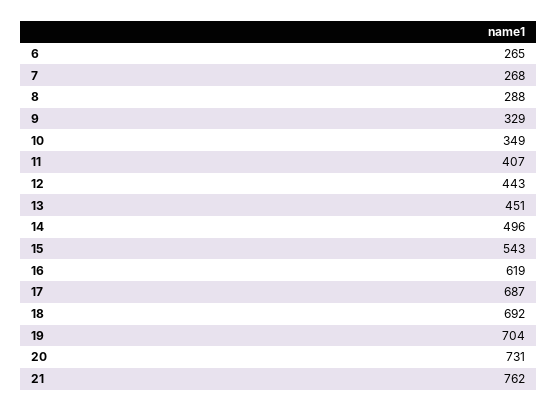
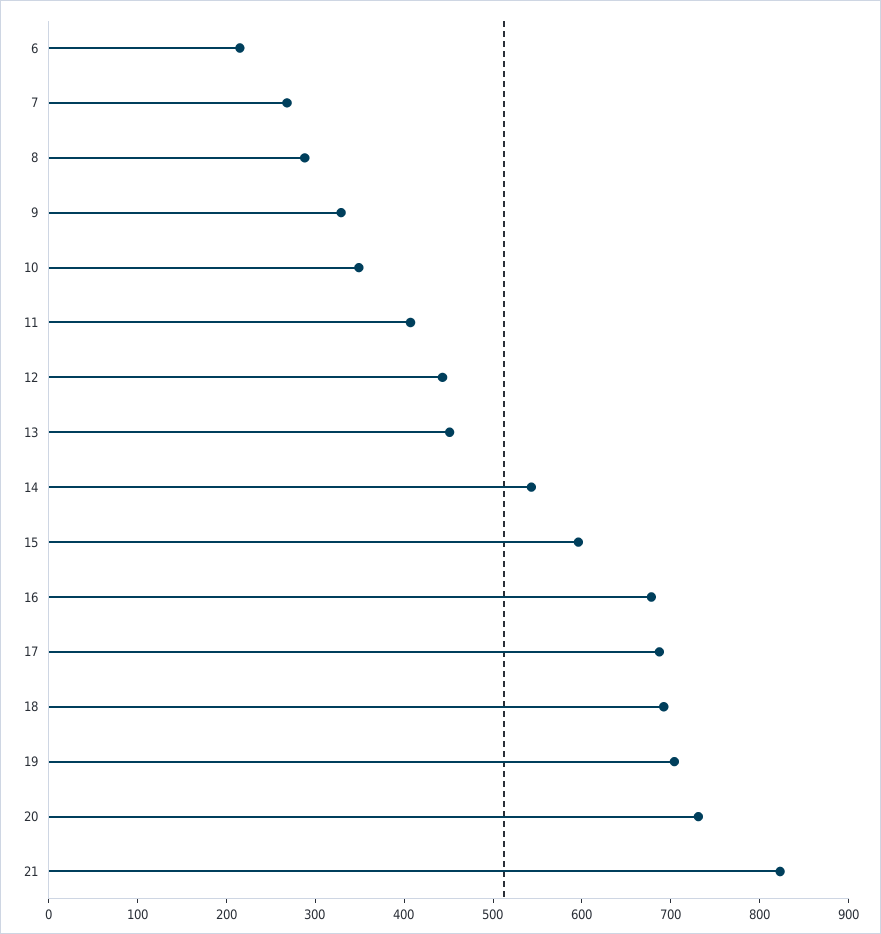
  {
-   "6": 265,
+   "6": 220,
    "7": 268,
    "8": 288,
    "9": 329,
    "10": 349,
    "11": 407,
    "12": 443,
    "13": 451,
-   "14": 496,
+   "14": 540,
-   "15": 543,
+   "15": 600,
-   "16": 619,
+   "16": 680,
    "17": 687,
    "18": 692,
    "19": 704,
    "20": 731,
-   "21": 762
+   "21": 820
  }

